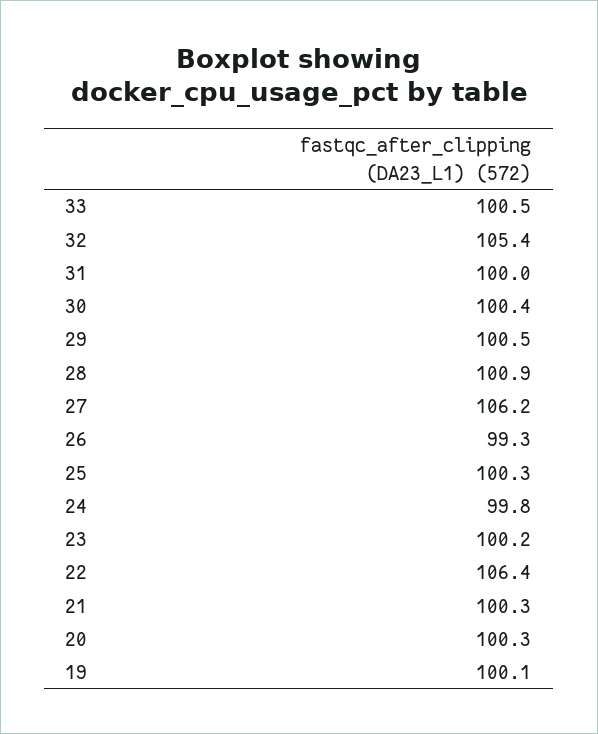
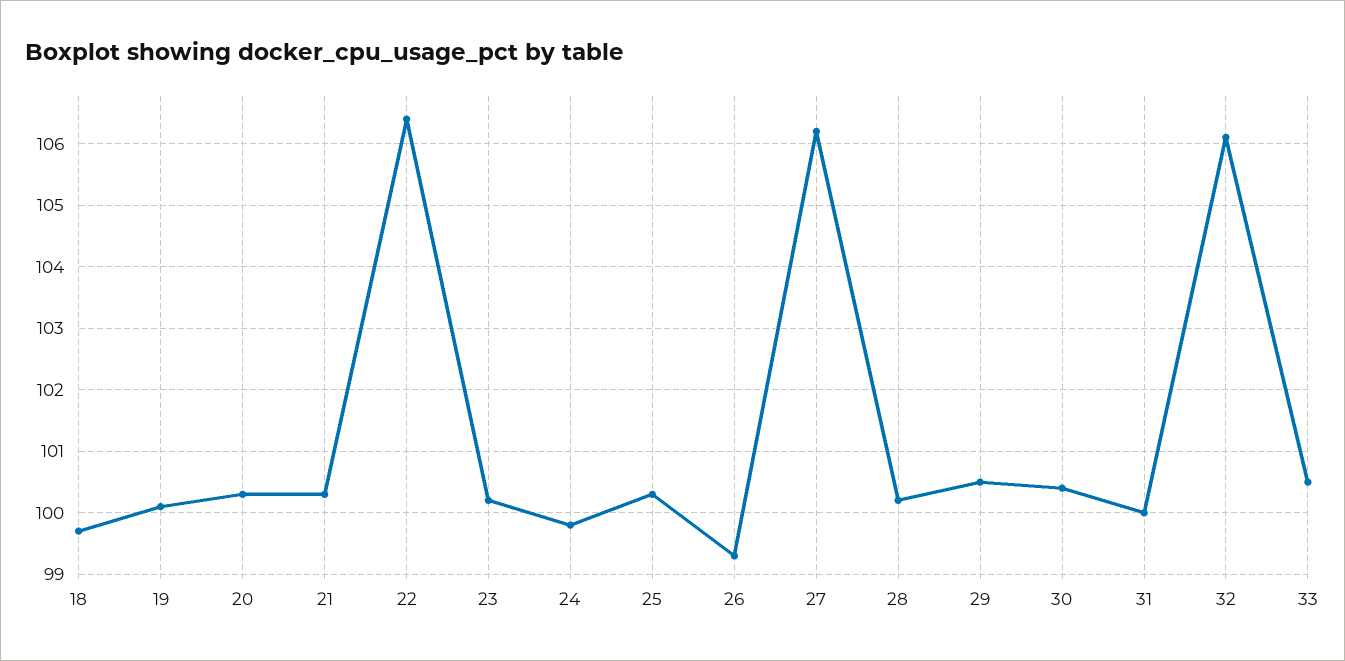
  {
    "33": 100.5,
-   "32": 105.4,
+   "32": 106.1,
    "31": 100,
    "30": 100.4,
    "29": 100.5,
-   "28": 100.9,
+   "28": 100.2,
    "27": 106.2,
    "26": 99.3,
    "25": 100.3,
    "24": 99.8,
    "23": 100.2,
    "22": 106.4,
    "21": 100.3,
    "20": 100.3,
-   "19": 100.1
+   "19": 100.1,
+   "18": 99.7
  }

